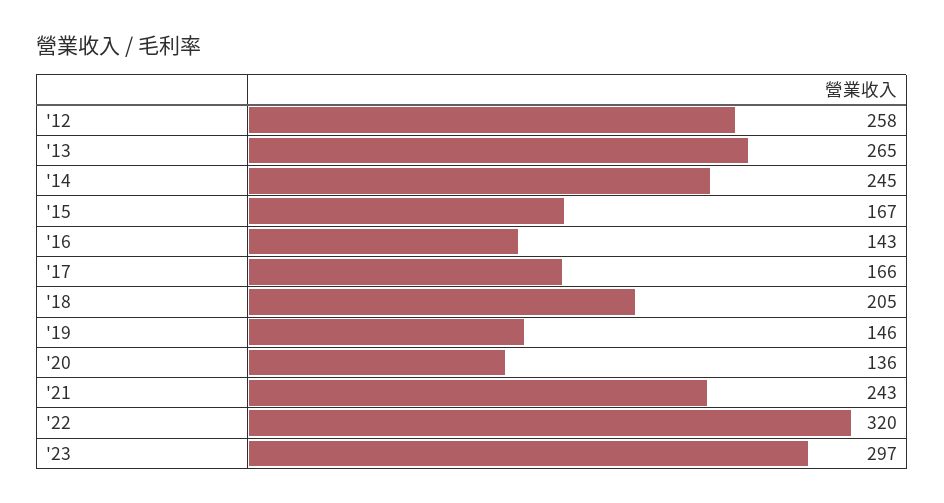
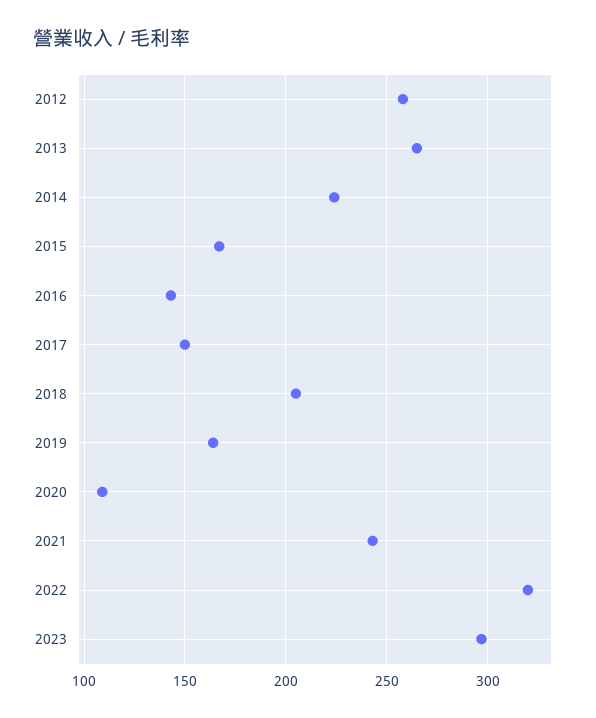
  {
    "'12": 258,
    "'13": 265,
-   "'14": 245,
+   "'14": 225,
    "'15": 167,
    "'16": 143,
-   "'17": 166,
+   "'17": 150,
    "'18": 205,
-   "'19": 146,
+   "'19": 165,
-   "'20": 136,
+   "'20": 110,
    "'21": 243,
    "'22": 320,
    "'23": 297
  }

